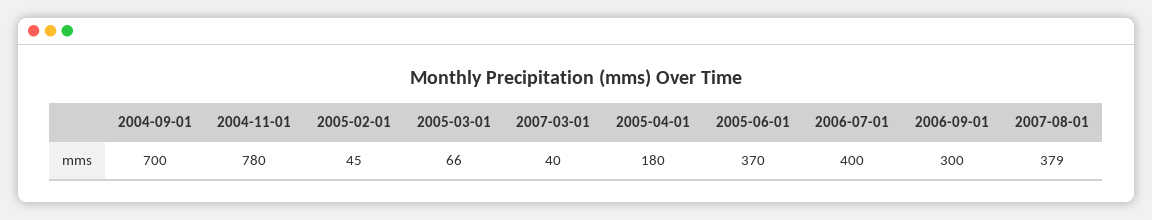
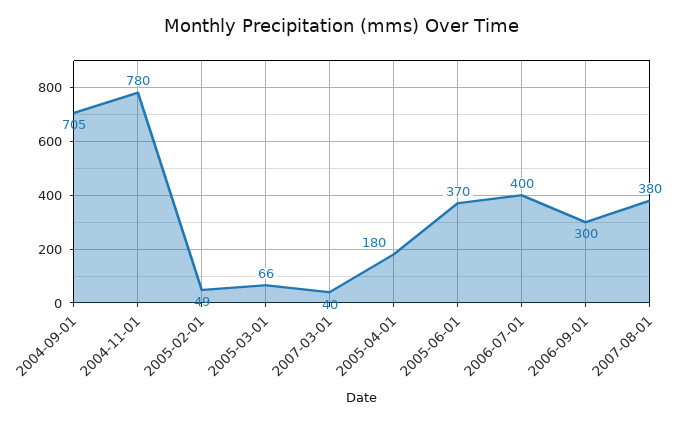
  {
-   "2004-09-01": 700,
+   "2004-09-01": 705,
    "2004-11-01": 780,
-   "2005-02-01": 45,
+   "2005-02-01": 49,
    "2005-03-01": 66,
    "2007-03-01": 40,
    "2005-04-01": 180,
    "2005-06-01": 370,
    "2006-07-01": 400,
    "2006-09-01": 300,
-   "2007-08-01": 379
+   "2007-08-01": 380
  }

